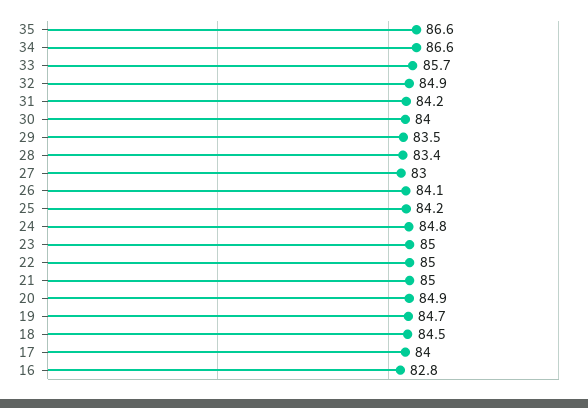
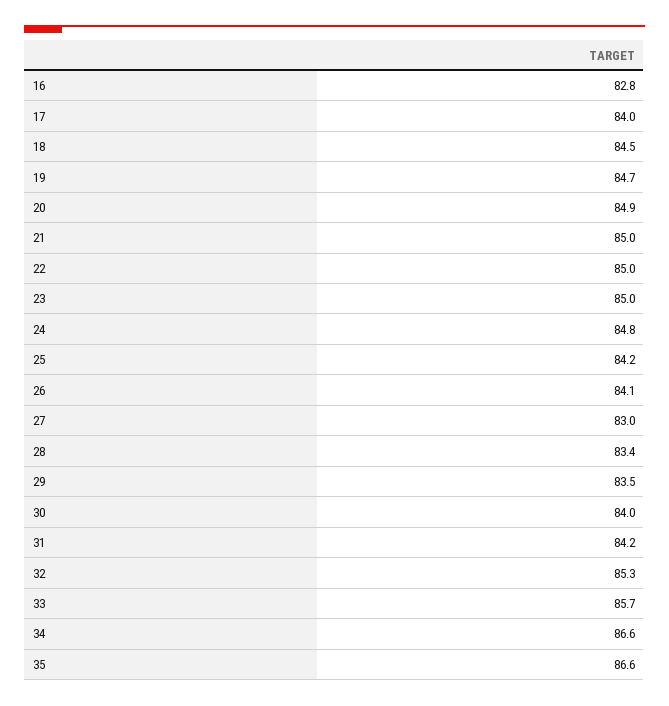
  {
    "35": 86.6,
    "34": 86.6,
    "33": 85.7,
-   "32": 84.9,
+   "32": 85.3,
    "31": 84.2,
    "30": 84,
    "29": 83.5,
    "28": 83.4,
    "27": 83,
    "26": 84.1,
    "25": 84.2,
    "24": 84.8,
    "23": 85,
    "22": 85,
    "21": 85,
    "20": 84.9,
    "19": 84.7,
    "18": 84.5,
    "17": 84,
    "16": 82.8
  }

